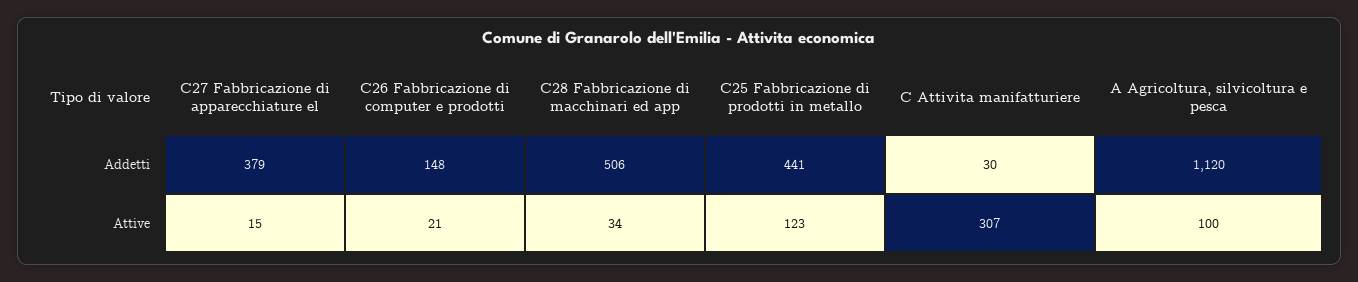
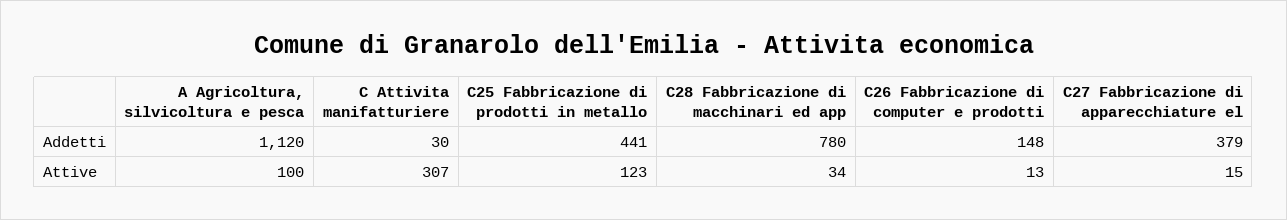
  {
    "C27 Fabbricazione di apparecchiature el": {
      "Addetti": 379,
      "Attive": 15
    },
    "C26 Fabbricazione di computer e prodotti": {
      "Addetti": 148,
-     "Attive": 21
+     "Attive": 13
    },
    "C28 Fabbricazione di macchinari ed app": {
-     "Addetti": 506,
+     "Addetti": 780,
      "Attive": 34
    },
    "C25 Fabbricazione di prodotti in metallo": {
      "Addetti": 441,
      "Attive": 123
    },
    "C Attivita manifatturiere": {
      "Addetti": 30,
      "Attive": 307
    },
    "A Agricoltura, silvicoltura e pesca": {
      "Addetti": 1120,
      "Attive": 100
    }
  }

